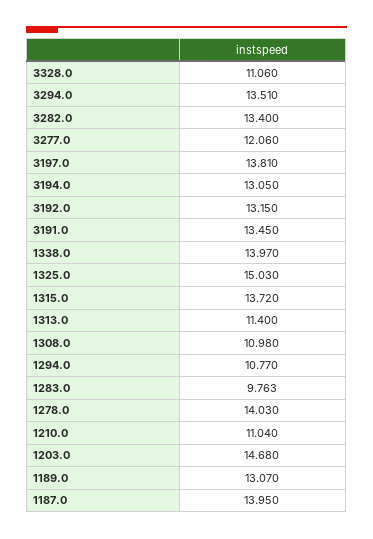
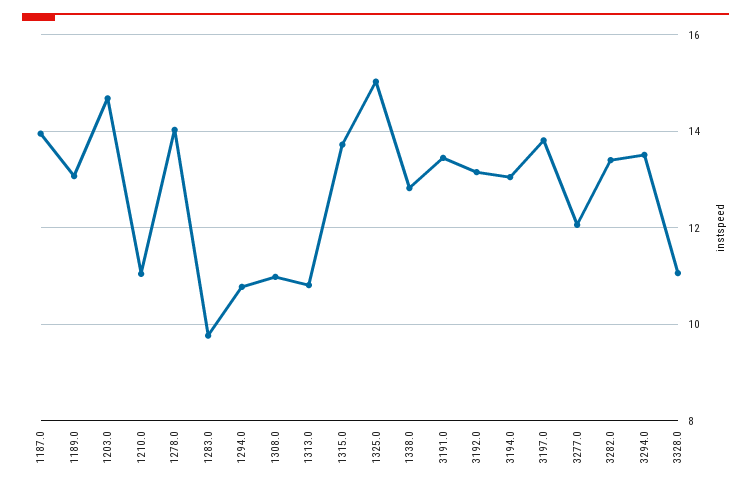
  {
    "3328.0": 11.06,
    "3294.0": 13.51,
    "3282.0": 13.4,
    "3277.0": 12.06,
    "3197.0": 13.81,
    "3194.0": 13.05,
    "3192.0": 13.15,
    "3191.0": 13.45,
-   "1338.0": 13.97,
+   "1338.0": 12.8,
    "1325.0": 15.03,
    "1315.0": 13.72,
-   "1313.0": 11.4,
+   "1313.0": 10.8,
    "1308.0": 10.98,
    "1294.0": 10.77,
    "1283.0": 9.763,
    "1278.0": 14.03,
    "1210.0": 11.04,
    "1203.0": 14.68,
    "1189.0": 13.07,
    "1187.0": 13.95
  }

